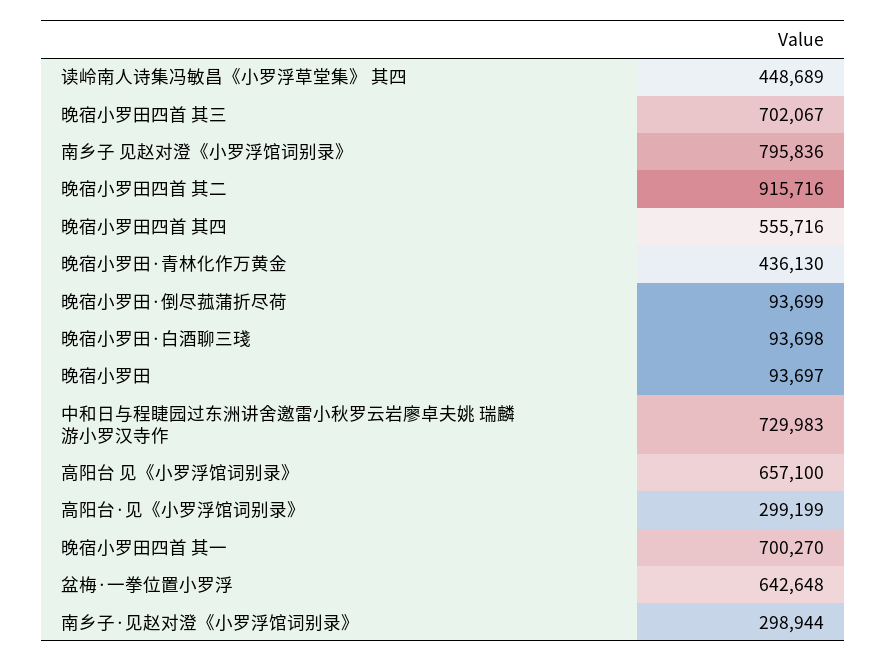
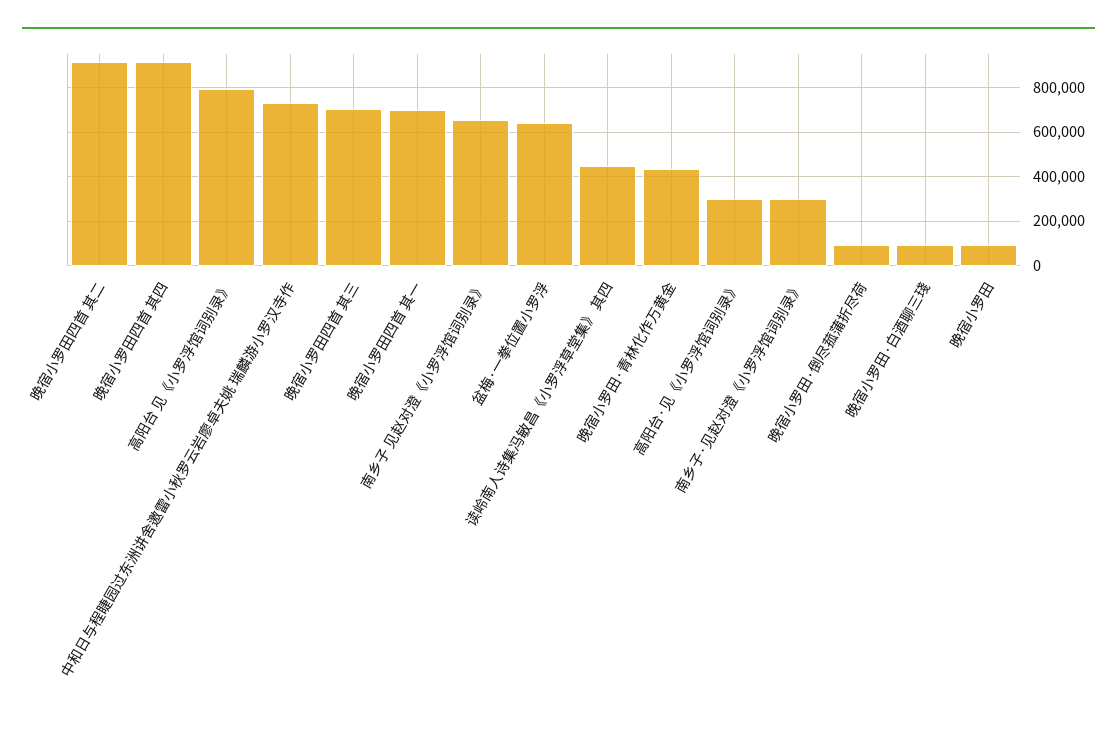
  {
    "读岭南人诗集冯敏昌《小罗浮草堂集》 其四": 448689,
    "晚宿小罗田四首 其三": 702067,
-   "南乡子 见赵对澄《小罗浮馆词别录》": 795836,
+   "南乡子 见赵对澄《小罗浮馆词别录》": 650000,
    "晚宿小罗田四首 其二": 915716,
-   "晚宿小罗田四首 其四": 555716,
+   "晚宿小罗田四首 其四": 900000,
    "晚宿小罗田·青林化作万黄金": 436130,
    "晚宿小罗田·倒尽菰蒲折尽荷": 93699,
    "晚宿小罗田·白酒聊三琖": 93698,
    "晚宿小罗田": 93697,
    "中和日与程睫园过东洲讲舍邀雷小秋罗云岩廖卓夫姚 瑞麟游小罗汉寺作": 729983,
-   "高阳台 见《小罗浮馆词别录》": 657100,
+   "高阳台 见《小罗浮馆词别录》": 800000,
    "高阳台·见《小罗浮馆词别录》": 299199,
    "晚宿小罗田四首 其一": 700270,
    "盆梅·一拳位置小罗浮": 642648,
    "南乡子·见赵对澄《小罗浮馆词别录》": 298944
  }

